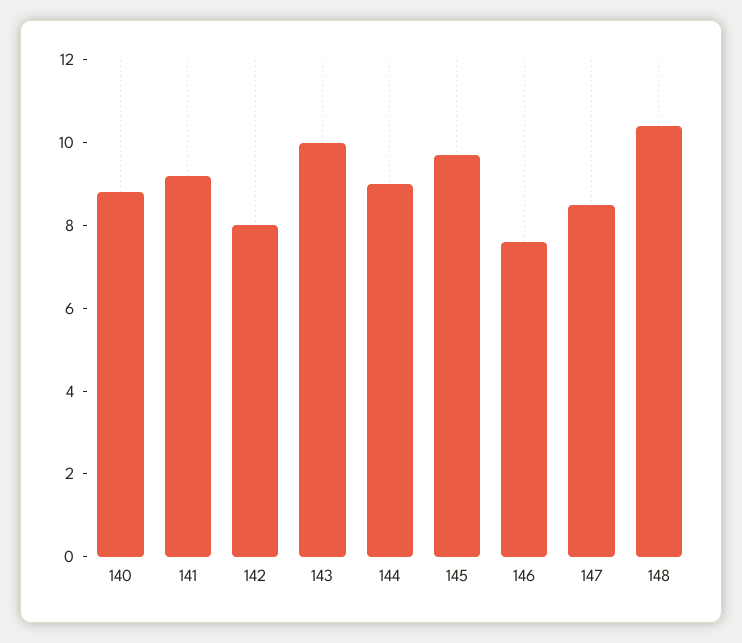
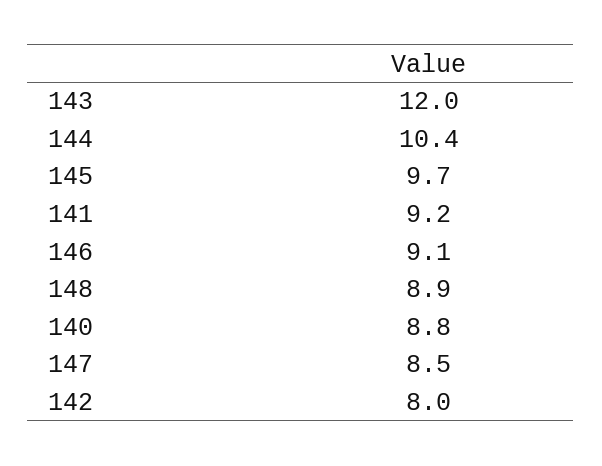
  {
    "140": 8.8,
    "141": 9.2,
    "142": 8,
-   "143": 10,
+   "143": 12,
-   "144": 9,
+   "144": 10.4,
    "145": 9.7,
-   "146": 7.5,
+   "146": 9.1,
    "147": 8.5,
-   "148": 10.5
+   "148": 8.9
  }

